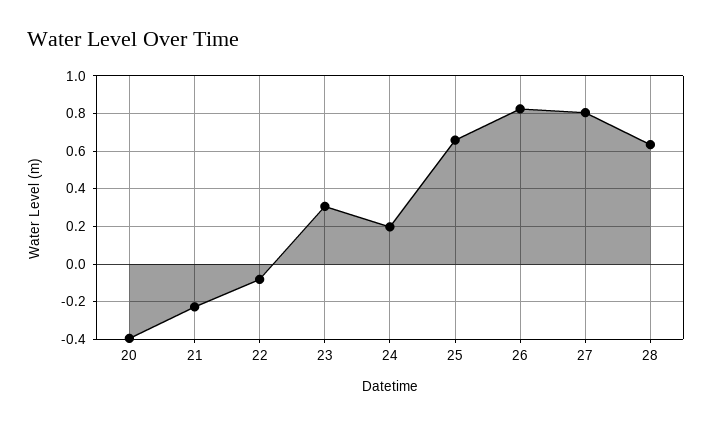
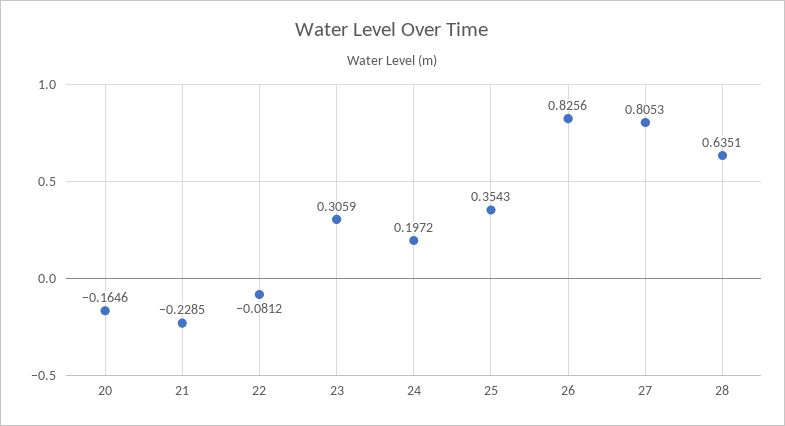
  {
-   "20": -0.4,
+   "20": -0.1646,
    "21": -0.2285,
    "22": -0.0812,
    "23": 0.3059,
    "24": 0.1972,
-   "25": 0.65,
+   "25": 0.3543,
    "26": 0.8256,
    "27": 0.8053,
    "28": 0.6351
  }

